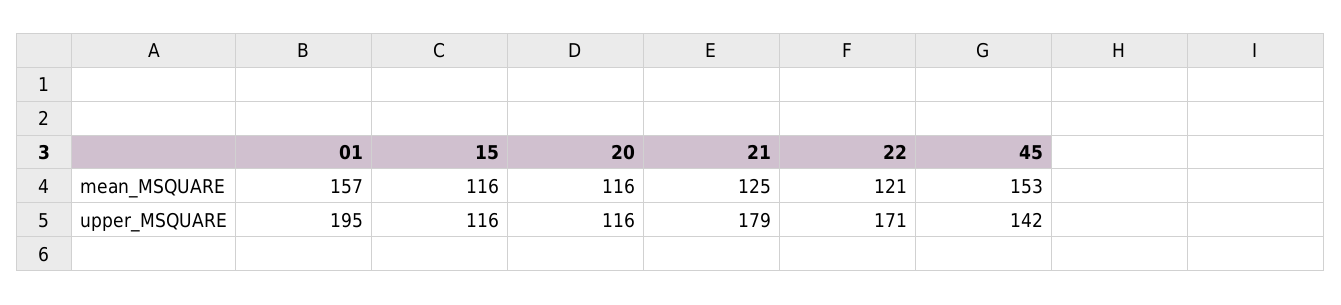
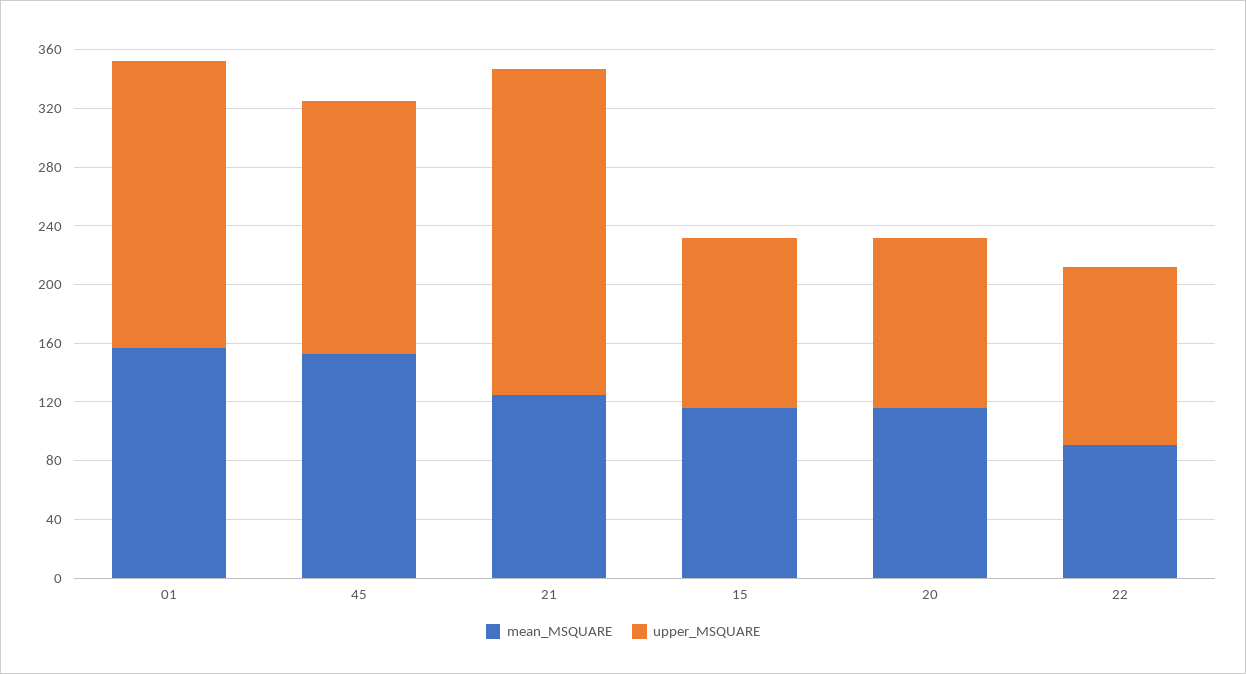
  {
    "mean_MSQUARE": {
      "01": 157,
      "15": 116,
      "20": 116,
      "21": 125,
-     "22": 121,
+     "22": 90,
      "45": 153
    },
    "upper_MSQUARE": {
      "01": 195,
      "15": 116,
      "20": 116,
-     "21": 179,
+     "21": 220,
-     "22": 171,
+     "22": 120,
-     "45": 142
+     "45": 170
    }
  }

